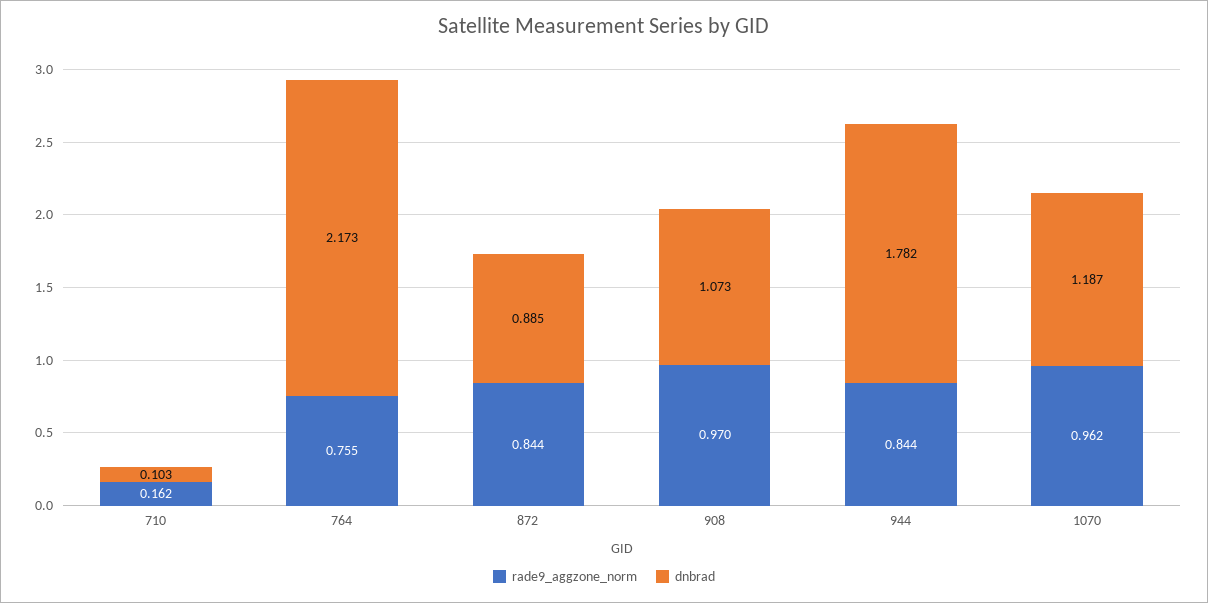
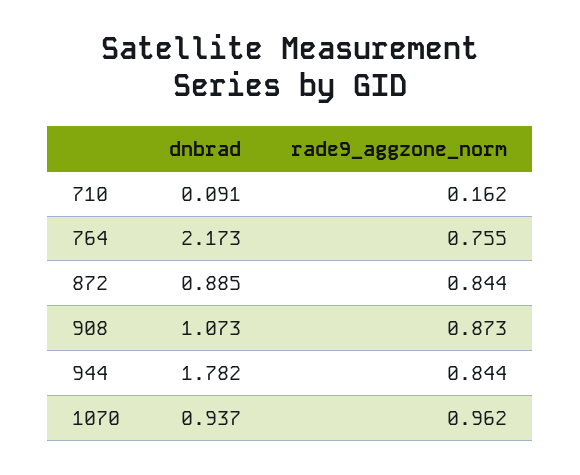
  {
    "rade9_aggzone_norm": {
      "710": 0.162,
      "764": 0.755,
      "872": 0.844,
-     "908": 0.97,
+     "908": 0.873,
      "944": 0.844,
      "1070": 0.962
    },
    "dnbrad": {
-     "710": 0.103,
+     "710": 0.091,
      "764": 2.173,
      "872": 0.885,
      "908": 1.073,
      "944": 1.782,
-     "1070": 1.187
+     "1070": 0.937
    }
  }

